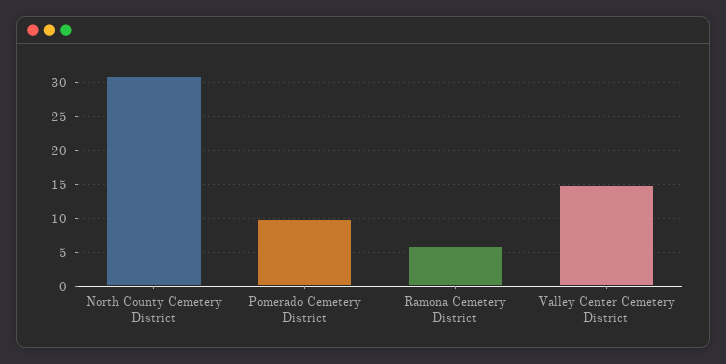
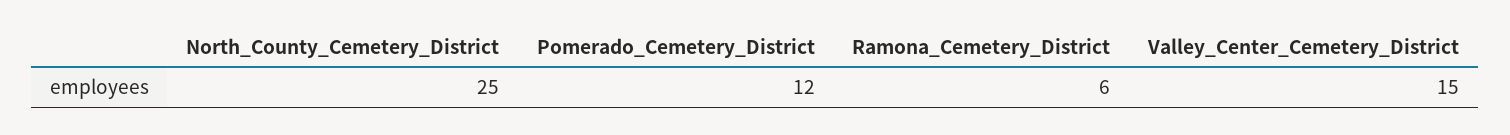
  {
-   "North County Cemetery District": 31,
+   "North County Cemetery District": 25,
-   "Pomerado Cemetery District": 10,
+   "Pomerado Cemetery District": 12,
    "Ramona Cemetery District": 6,
    "Valley Center Cemetery District": 15
  }

